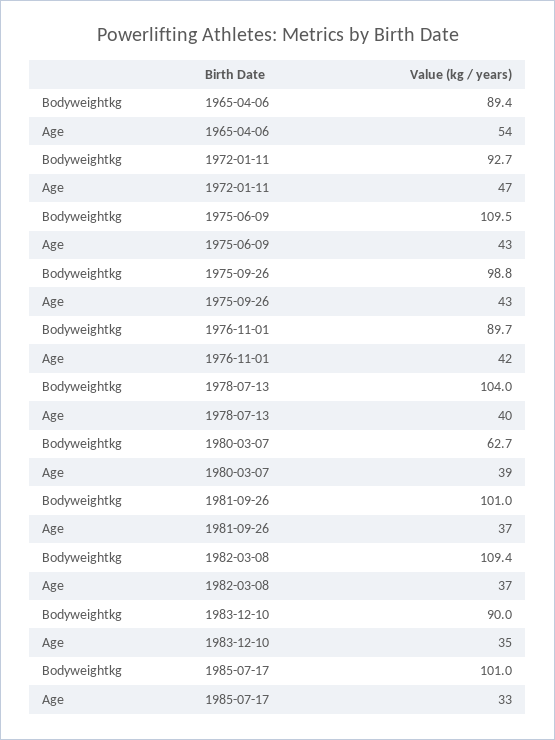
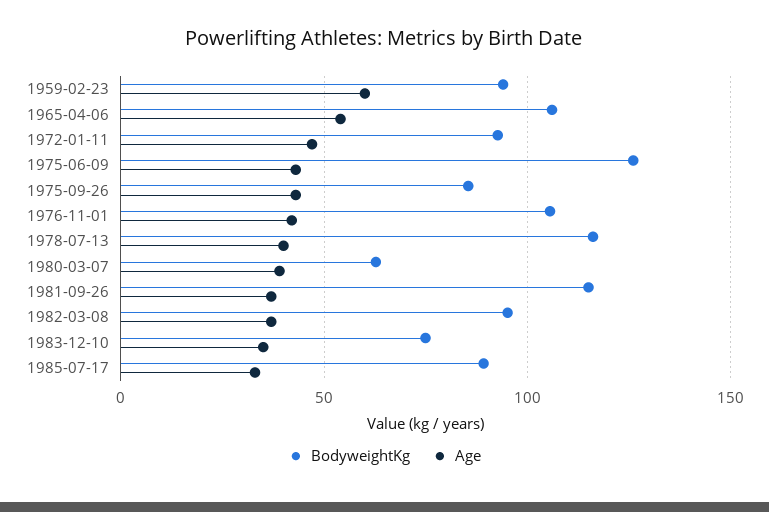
  {
    "Bodyweightkg": {
-     "1965-04-06": 89.4,
+     "1965-04-06": 105,
      "1972-01-11": 92.7,
-     "1975-06-09": 109.5,
+     "1975-06-09": 125,
-     "1975-09-26": 98.8,
+     "1975-09-26": 85,
-     "1976-11-01": 89.7,
+     "1976-11-01": 105,
-     "1978-07-13": 104,
+     "1978-07-13": 115,
      "1980-03-07": 62.7,
-     "1981-09-26": 101,
+     "1981-09-26": 115,
-     "1982-03-08": 109.4,
+     "1982-03-08": 95,
-     "1983-12-10": 90,
+     "1983-12-10": 75,
-     "1985-07-17": 101
+     "1985-07-17": 90,
+     "1959-02-23": 95
    },
    "Age": {
      "1965-04-06": 54,
      "1972-01-11": 47,
      "1975-06-09": 43,
      "1975-09-26": 43,
      "1976-11-01": 42,
      "1978-07-13": 40,
      "1980-03-07": 39,
      "1981-09-26": 37,
      "1982-03-08": 37,
      "1983-12-10": 35,
-     "1985-07-17": 33
+     "1985-07-17": 33,
+     "1959-02-23": 60
    }
  }

